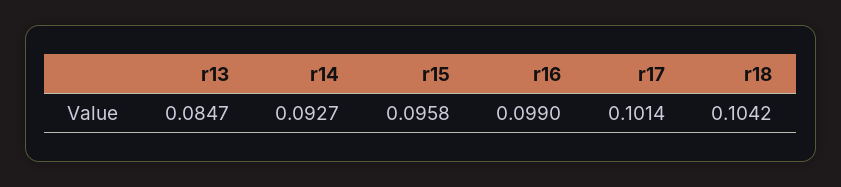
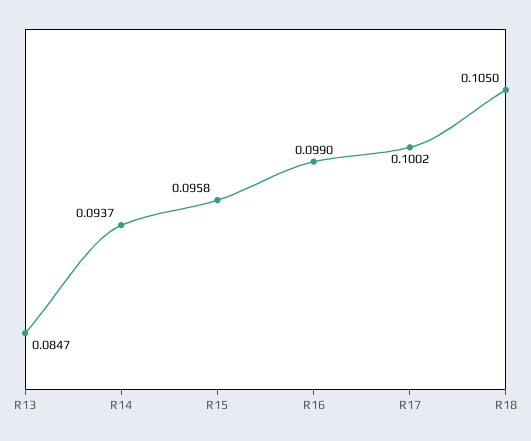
  {
    "r13": 0.0847,
-   "r14": 0.0927,
+   "r14": 0.0937,
    "r15": 0.0958,
    "r16": 0.099,
-   "r17": 0.1014,
+   "r17": 0.1002,
-   "r18": 0.1042
+   "r18": 0.105
  }

